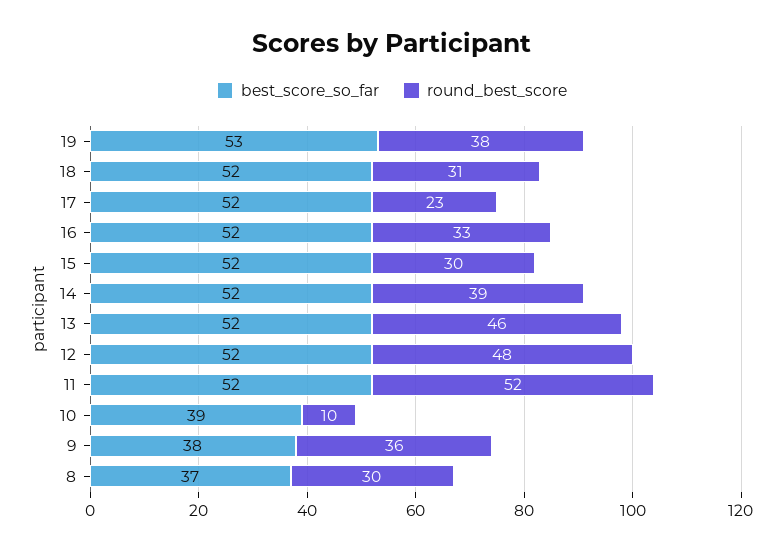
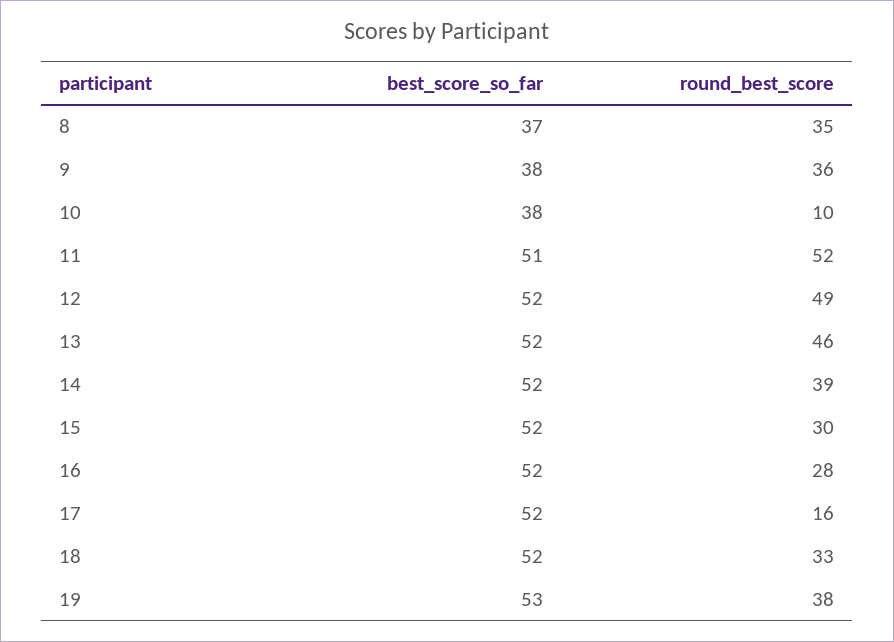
  {
    "best_score_so_far": {
      "19": 53,
      "18": 52,
      "17": 52,
      "16": 52,
      "15": 52,
      "14": 52,
      "13": 52,
      "12": 52,
-     "11": 52,
+     "11": 51,
-     "10": 39,
+     "10": 38,
      "9": 38,
      "8": 37
    },
    "round_best_score": {
      "19": 38,
-     "18": 31,
+     "18": 33,
-     "17": 23,
+     "17": 16,
-     "16": 33,
+     "16": 28,
      "15": 30,
      "14": 39,
      "13": 46,
-     "12": 48,
+     "12": 49,
      "11": 52,
      "10": 10,
      "9": 36,
-     "8": 30
+     "8": 35
    }
  }

